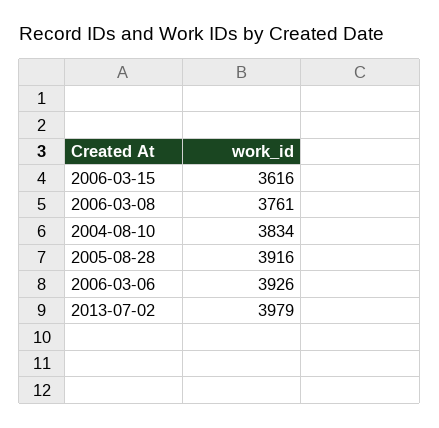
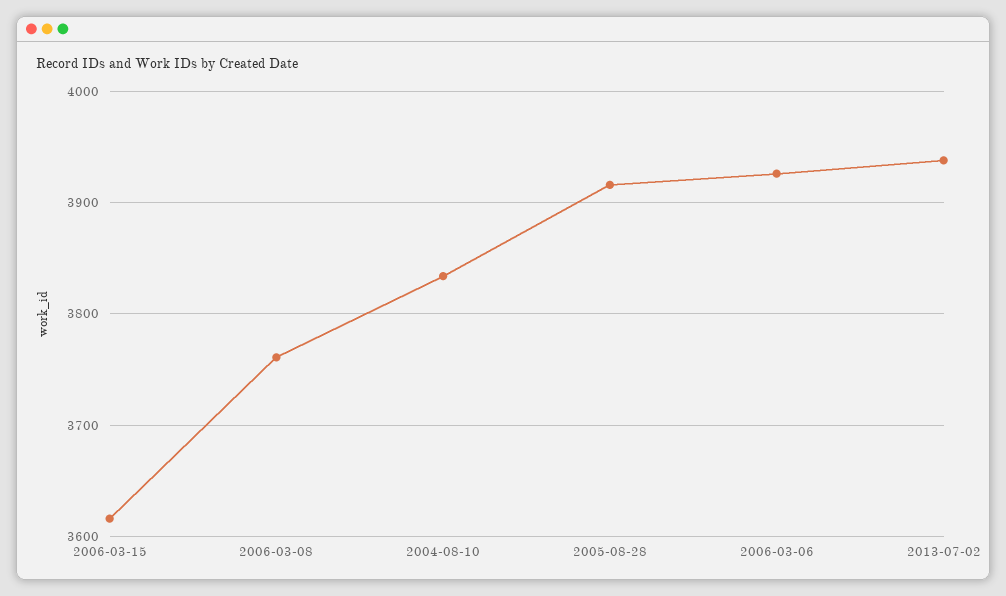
  {
    "2006-03-15": 3616,
    "2006-03-08": 3761,
    "2004-08-10": 3834,
    "2005-08-28": 3916,
    "2006-03-06": 3926,
-   "2013-07-02": 3979
+   "2013-07-02": 3940
  }

